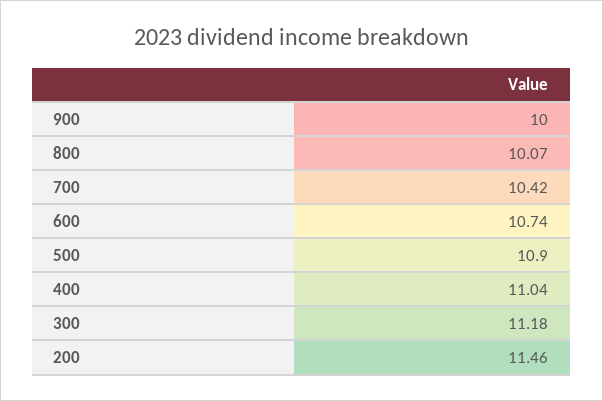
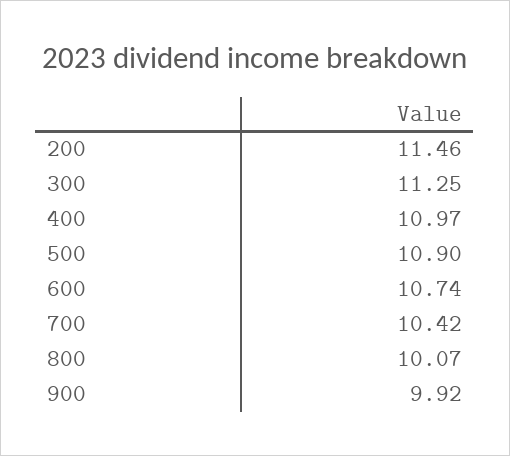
  {
-   "900": 10,
+   "900": 9.92,
    "800": 10.07,
    "700": 10.42,
    "600": 10.74,
    "500": 10.9,
-   "400": 11.04,
+   "400": 10.97,
-   "300": 11.18,
+   "300": 11.25,
    "200": 11.46
  }

